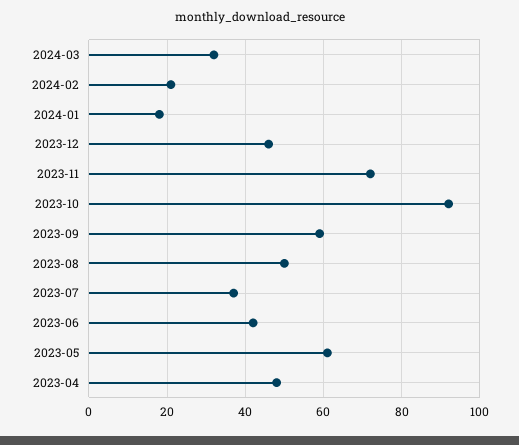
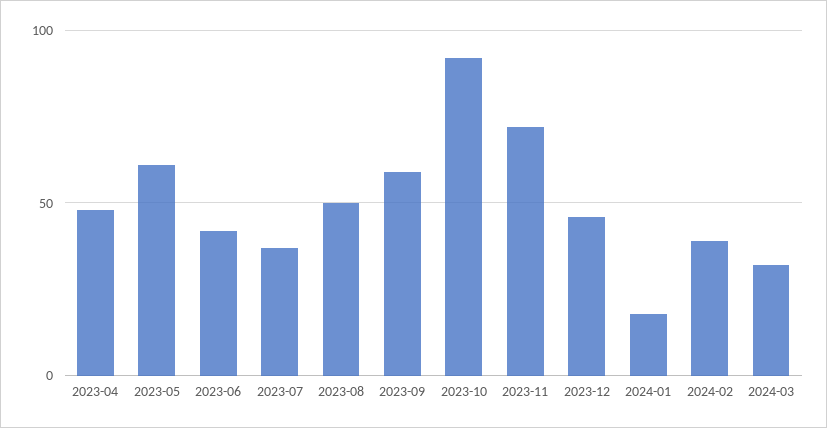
  {
    "2024-03": 30,
-   "2024-02": 20,
+   "2024-02": 40,
    "2024-01": 20,
    "2023-12": 45,
    "2023-11": 70,
    "2023-10": 90,
    "2023-09": 60,
    "2023-08": 50,
    "2023-07": 35,
    "2023-06": 40,
    "2023-05": 60,
    "2023-04": 50
  }

